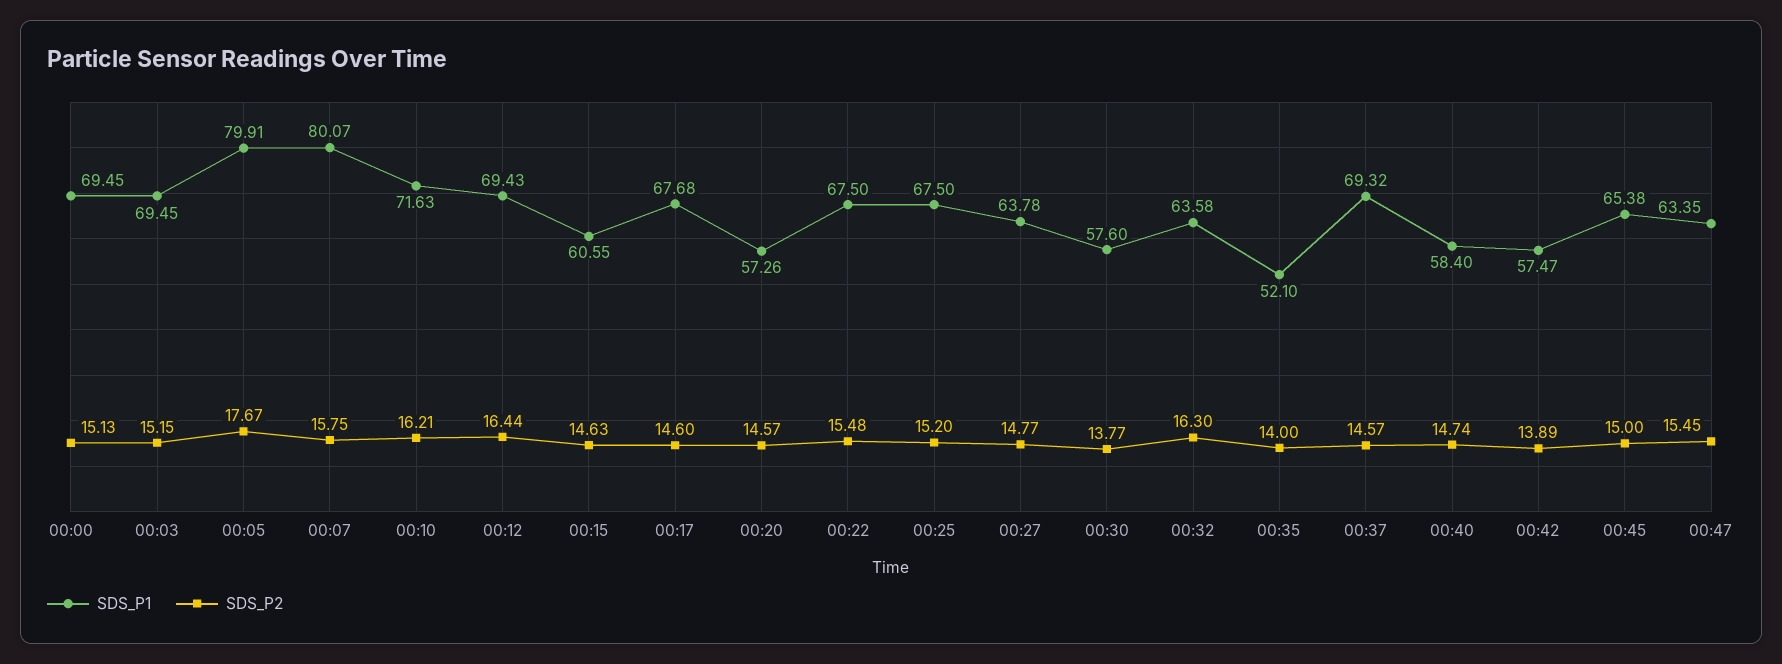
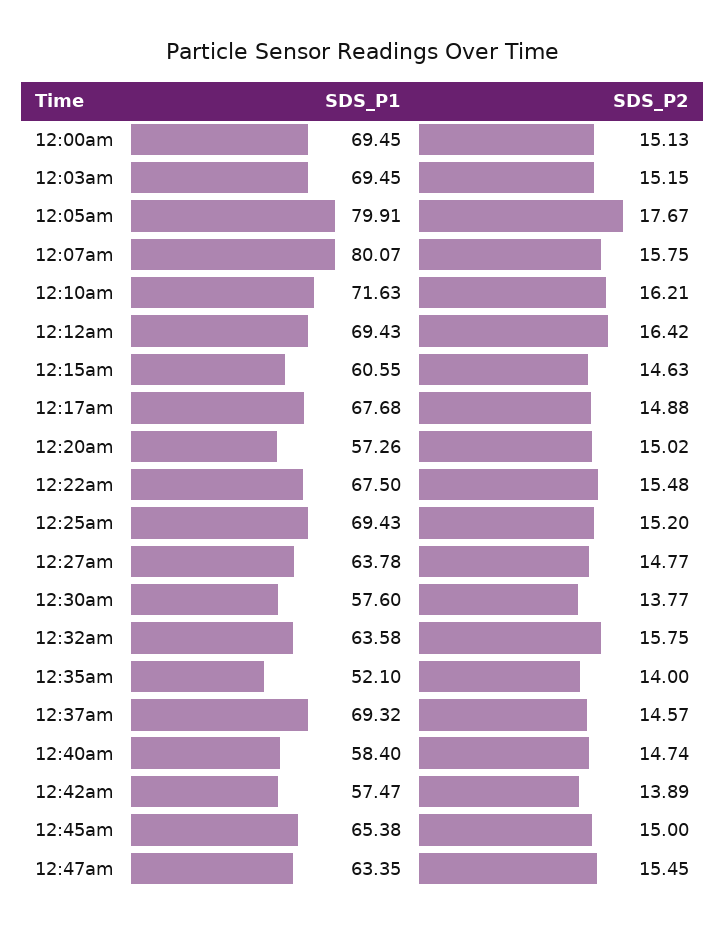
  {
    "SDS_P1": {
      "00:00": 69.45,
      "00:03": 69.45,
      "00:05": 79.91,
      "00:07": 80.07,
      "00:10": 71.63,
      "00:12": 69.43,
      "00:15": 60.55,
      "00:17": 67.68,
      "00:20": 57.26,
      "00:22": 67.5,
-     "00:25": 67.5,
+     "00:25": 69.43,
      "00:27": 63.78,
      "00:30": 57.6,
      "00:32": 63.58,
      "00:35": 52.1,
      "00:37": 69.32,
      "00:40": 58.4,
      "00:42": 57.47,
      "00:45": 65.38,
      "00:47": 63.35
    },
    "SDS_P2": {
      "00:00": 15.13,
      "00:03": 15.15,
      "00:05": 17.67,
      "00:07": 15.75,
      "00:10": 16.21,
-     "00:12": 16.44,
+     "00:12": 16.42,
      "00:15": 14.63,
-     "00:17": 14.6,
+     "00:17": 14.88,
-     "00:20": 14.57,
+     "00:20": 15.02,
      "00:22": 15.48,
      "00:25": 15.2,
      "00:27": 14.77,
      "00:30": 13.77,
-     "00:32": 16.3,
+     "00:32": 15.75,
      "00:35": 14,
      "00:37": 14.57,
      "00:40": 14.74,
      "00:42": 13.89,
      "00:45": 15,
      "00:47": 15.45
    }
  }

